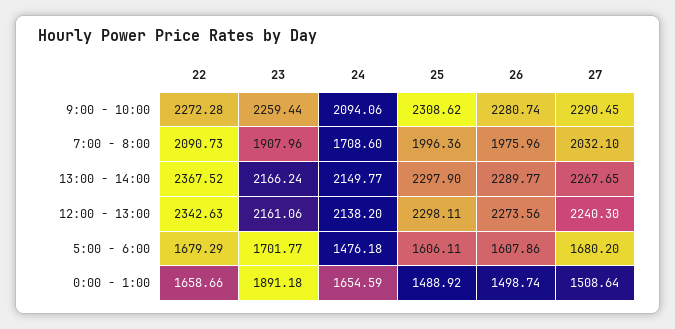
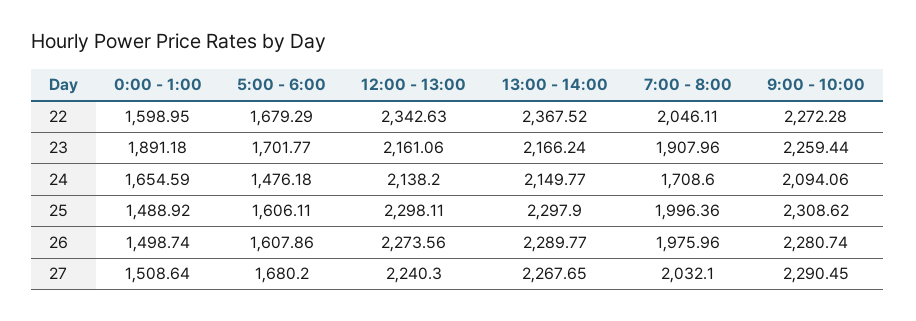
  {
    "22": {
      "9:00 - 10:00": 2272.28,
-     "7:00 - 8:00": 2090.73,
+     "7:00 - 8:00": 2046.11,
      "13:00 - 14:00": 2367.52,
      "12:00 - 13:00": 2342.63,
      "5:00 - 6:00": 1679.29,
-     "0:00 - 1:00": 1658.66
+     "0:00 - 1:00": 1598.95
    },
    "23": {
      "9:00 - 10:00": 2259.44,
      "7:00 - 8:00": 1907.96,
      "13:00 - 14:00": 2166.24,
      "12:00 - 13:00": 2161.06,
      "5:00 - 6:00": 1701.77,
      "0:00 - 1:00": 1891.18
    },
    "24": {
      "9:00 - 10:00": 2094.06,
      "7:00 - 8:00": 1708.6,
      "13:00 - 14:00": 2149.77,
      "12:00 - 13:00": 2138.2,
      "5:00 - 6:00": 1476.18,
      "0:00 - 1:00": 1654.59
    },
    "25": {
      "9:00 - 10:00": 2308.62,
      "7:00 - 8:00": 1996.36,
      "13:00 - 14:00": 2297.9,
      "12:00 - 13:00": 2298.11,
      "5:00 - 6:00": 1606.11,
      "0:00 - 1:00": 1488.92
    },
    "26": {
      "9:00 - 10:00": 2280.74,
      "7:00 - 8:00": 1975.96,
      "13:00 - 14:00": 2289.77,
      "12:00 - 13:00": 2273.56,
      "5:00 - 6:00": 1607.86,
      "0:00 - 1:00": 1498.74
    },
    "27": {
      "9:00 - 10:00": 2290.45,
      "7:00 - 8:00": 2032.1,
      "13:00 - 14:00": 2267.65,
      "12:00 - 13:00": 2240.3,
      "5:00 - 6:00": 1680.2,
      "0:00 - 1:00": 1508.64
    }
  }

